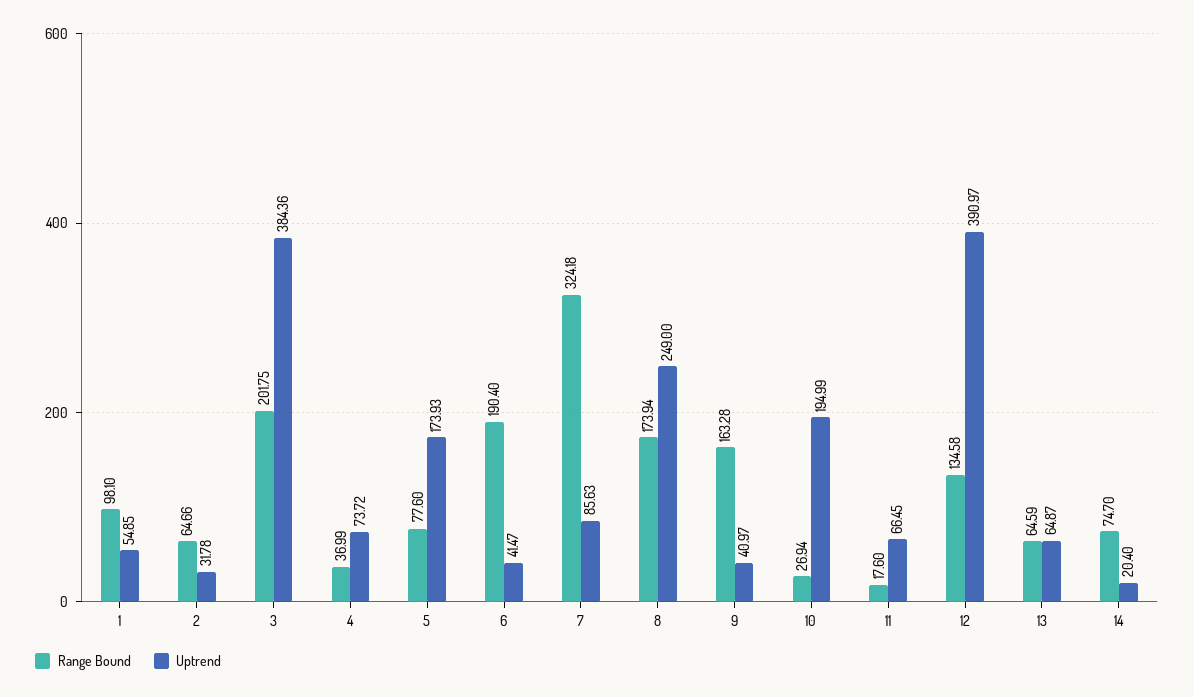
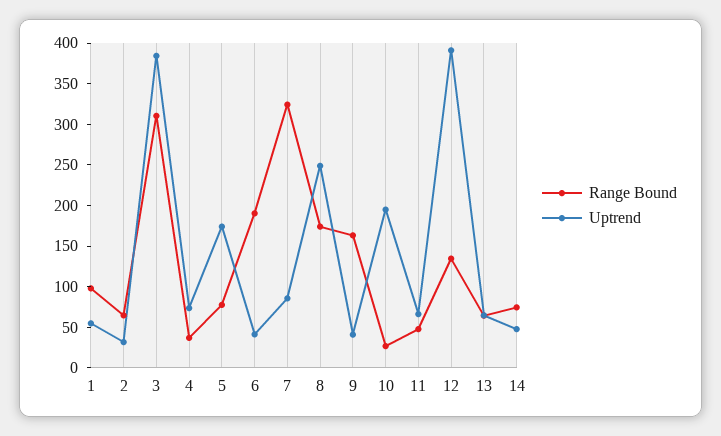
  {
    "Range Bound": {
      "1": 98.1,
      "2": 64.66,
-     "3": 201.75,
+     "3": 310,
      "4": 36.99,
      "5": 77.6,
      "6": 190.4,
      "7": 324.18,
      "8": 173.94,
      "9": 163.28,
      "10": 26.94,
-     "11": 17.6,
+     "11": 50,
      "12": 134.58,
      "13": 64.59,
      "14": 74.7
    },
    "Uptrend": {
      "1": 54.85,
      "2": 31.78,
      "3": 384.36,
      "4": 73.72,
      "5": 173.93,
      "6": 41.47,
      "7": 85.63,
      "8": 249,
      "9": 40.97,
      "10": 194.99,
      "11": 66.45,
      "12": 390.97,
      "13": 64.87,
-     "14": 20.4
+     "14": 50
    }
  }

